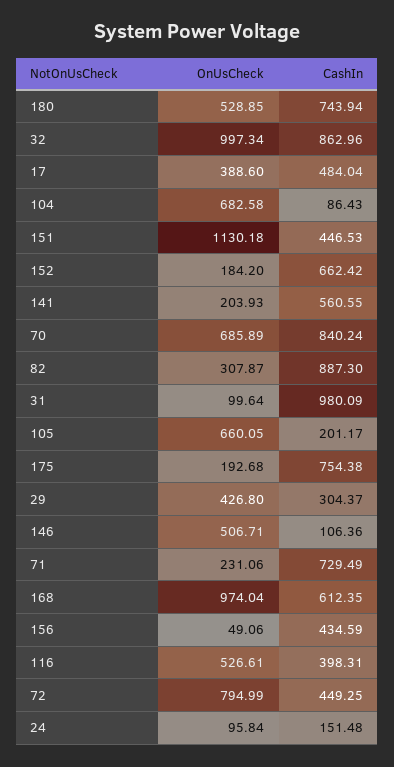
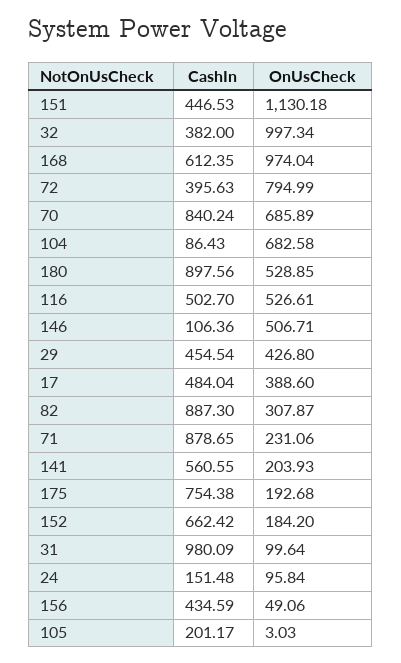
  {
    "OnUsCheck": {
      "180": 528.85,
      "32": 997.34,
      "17": 388.6,
      "104": 682.58,
      "151": 1130.18,
      "152": 184.2,
      "141": 203.93,
      "70": 685.89,
      "82": 307.87,
      "31": 99.64,
-     "105": 660.05,
+     "105": 3.03,
      "175": 192.68,
      "29": 426.8,
      "146": 506.71,
      "71": 231.06,
      "168": 974.04,
      "156": 49.06,
      "116": 526.61,
      "72": 794.99,
      "24": 95.84
    },
    "CashIn": {
-     "180": 743.94,
+     "180": 897.56,
-     "32": 862.96,
+     "32": 382,
      "17": 484.04,
      "104": 86.43,
      "151": 446.53,
      "152": 662.42,
      "141": 560.55,
      "70": 840.24,
      "82": 887.3,
      "31": 980.09,
      "105": 201.17,
      "175": 754.38,
-     "29": 304.37,
+     "29": 454.54,
      "146": 106.36,
-     "71": 729.49,
+     "71": 878.65,
      "168": 612.35,
      "156": 434.59,
-     "116": 398.31,
+     "116": 502.7,
-     "72": 449.25,
+     "72": 395.63,
      "24": 151.48
    }
  }

